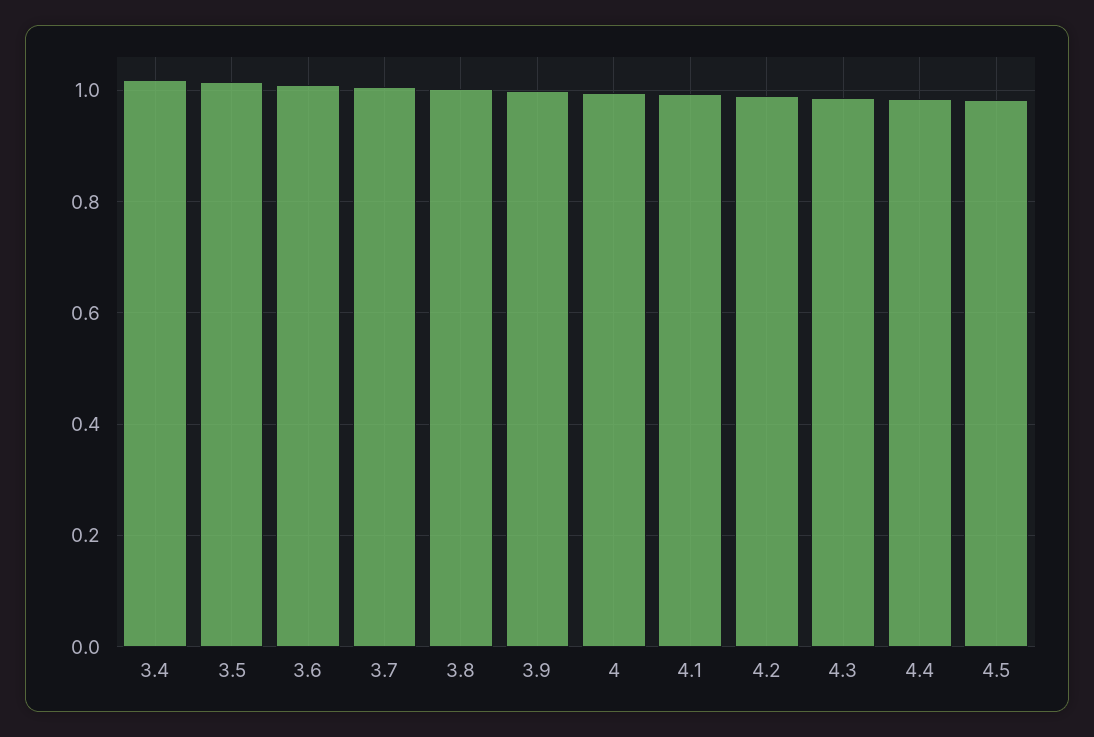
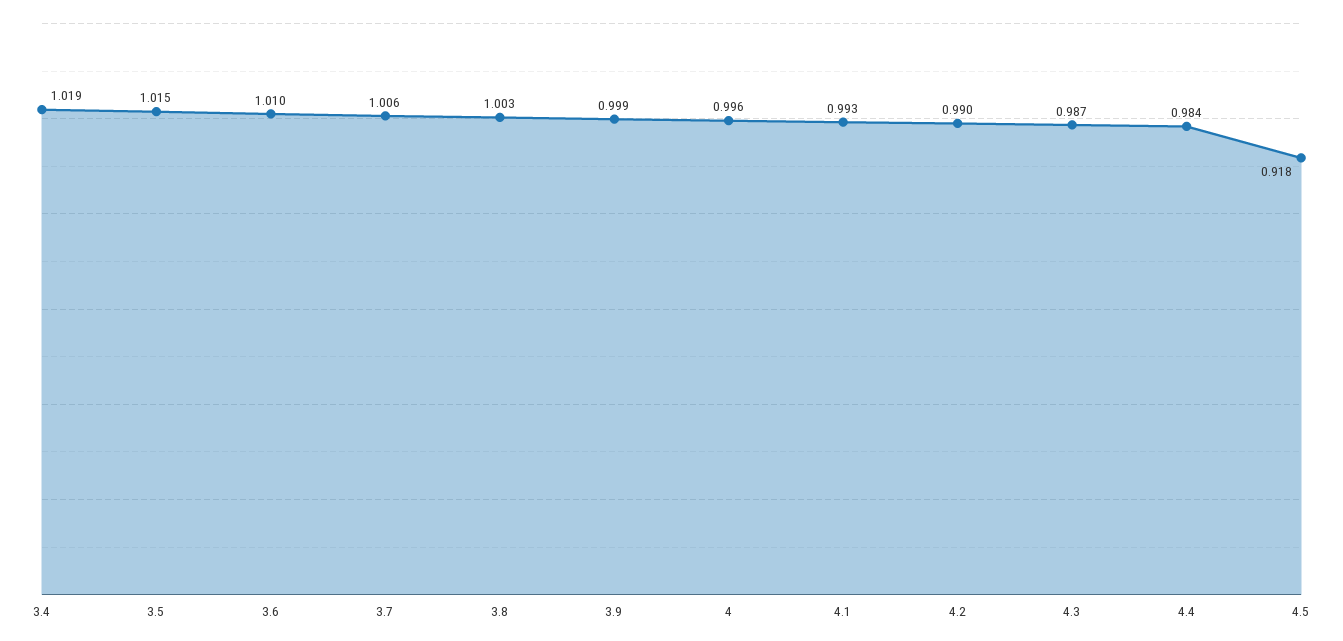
  {
    "3.4": 1.019,
    "3.5": 1.015,
    "3.6": 1.01,
    "3.7": 1.006,
    "3.8": 1.003,
    "3.9": 0.999,
    "4": 0.996,
    "4.1": 0.993,
    "4.2": 0.99,
    "4.3": 0.987,
    "4.4": 0.984,
-   "4.5": 0.98
+   "4.5": 0.918
  }

